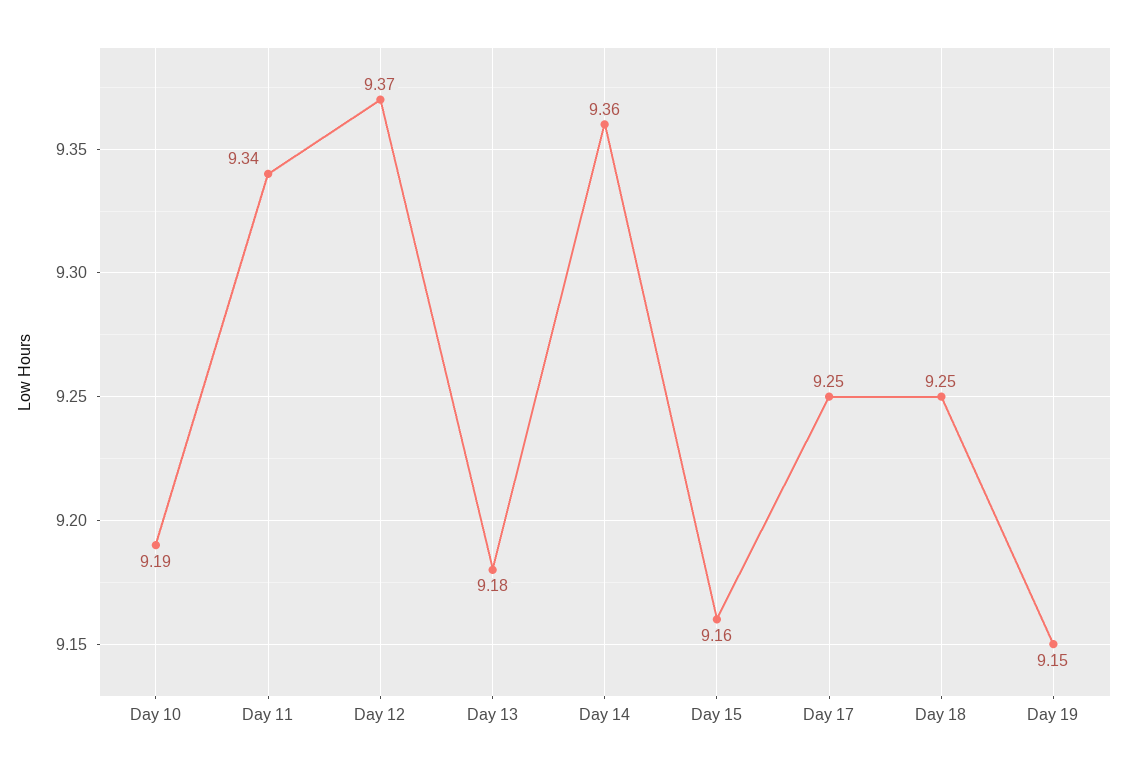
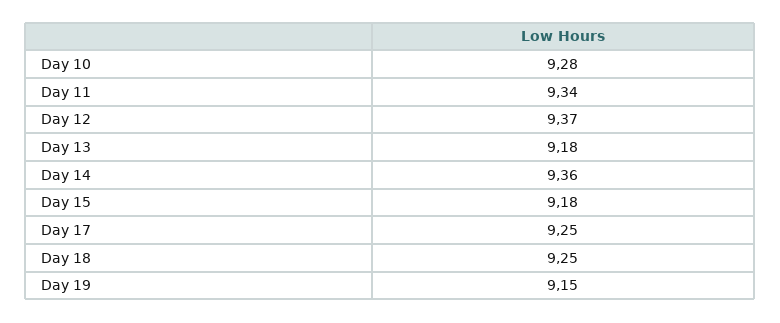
  {
-   "Day 10": 9.19,
+   "Day 10": 9.28,
    "Day 11": 9.34,
    "Day 12": 9.37,
    "Day 13": 9.18,
    "Day 14": 9.36,
-   "Day 15": 9.16,
+   "Day 15": 9.18,
    "Day 17": 9.25,
    "Day 18": 9.25,
    "Day 19": 9.15
  }

